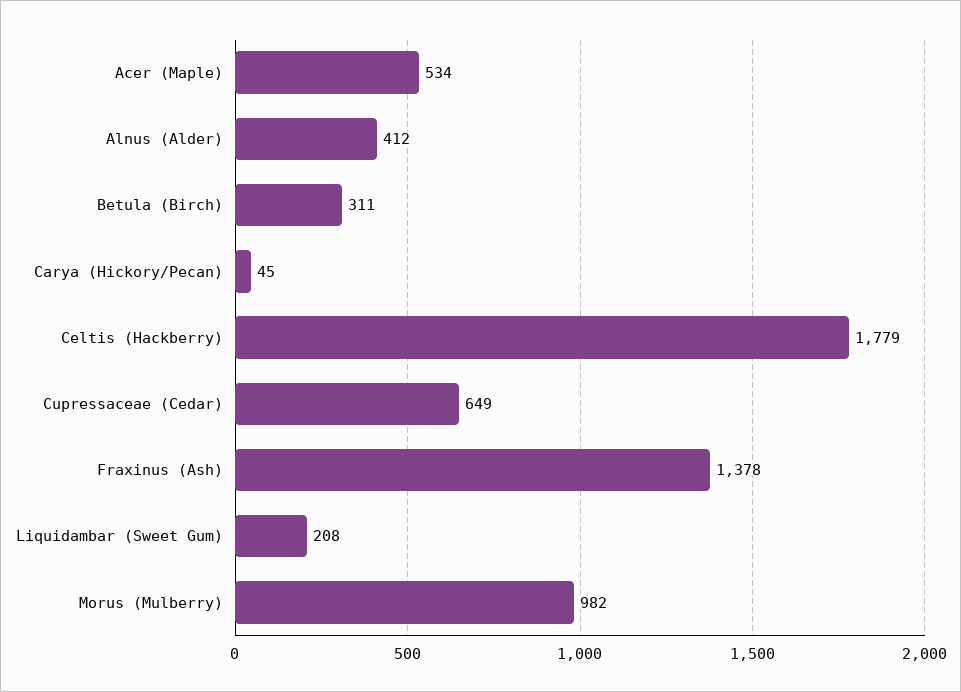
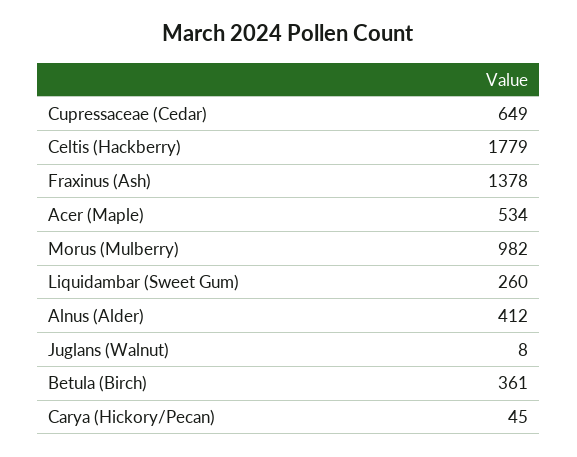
  {
    "Acer (Maple)": 534,
    "Alnus (Alder)": 412,
-   "Betula (Birch)": 311,
+   "Betula (Birch)": 361,
    "Carya (Hickory/Pecan)": 45,
    "Celtis (Hackberry)": 1779,
    "Cupressaceae (Cedar)": 649,
    "Fraxinus (Ash)": 1378,
-   "Liquidambar (Sweet Gum)": 208,
+   "Liquidambar (Sweet Gum)": 260,
-   "Morus (Mulberry)": 982
+   "Morus (Mulberry)": 982,
+   "Juglans (Walnut)": 8
  }

